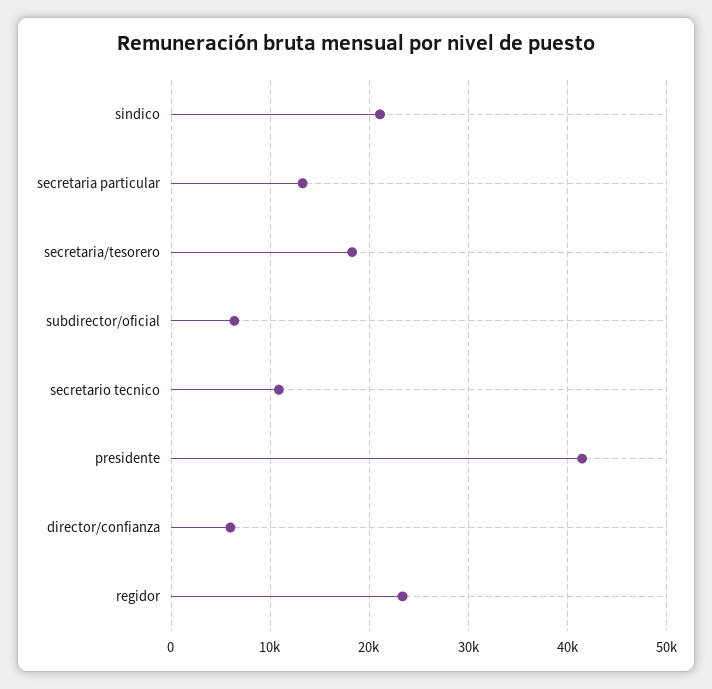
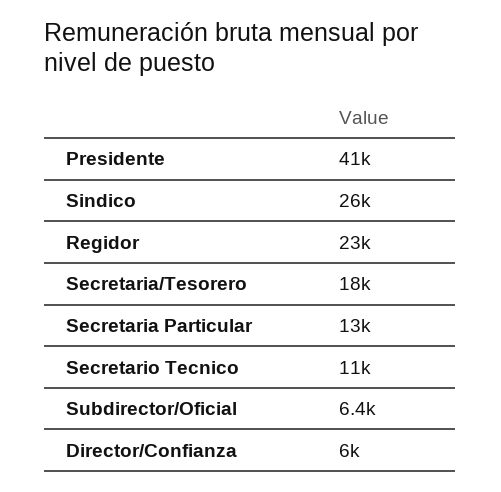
  {
-   "sindico": 21000,
+   "sindico": 26000,
    "secretaria particular": 13000,
    "secretaria/tesorero": 18000,
    "subdirector/oficial": 6400,
    "secretario tecnico": 11000,
    "presidente": 41000,
    "director/confianza": 6000,
    "regidor": 23000
  }

